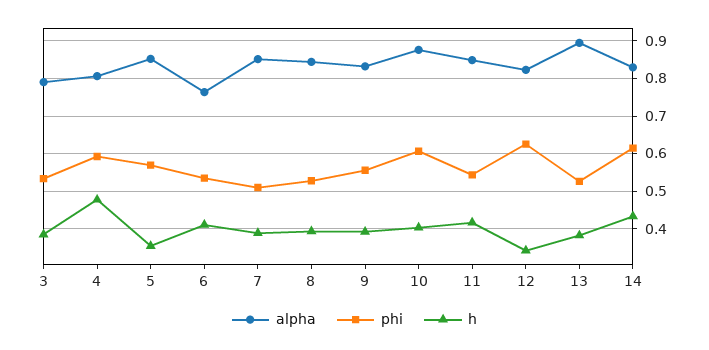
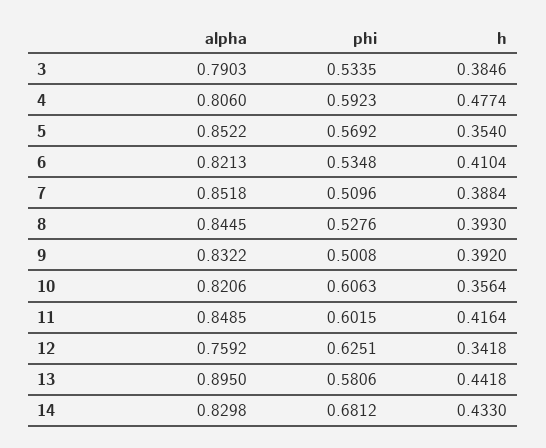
  {
    "alpha": {
      "3": 0.7903,
      "4": 0.806,
      "5": 0.8522,
-     "6": 0.76,
+     "6": 0.8213,
      "7": 0.8518,
      "8": 0.8445,
      "9": 0.8322,
-     "10": 0.88,
+     "10": 0.8206,
      "11": 0.8485,
-     "12": 0.82,
+     "12": 0.7592,
      "13": 0.895,
      "14": 0.8298
    },
    "phi": {
      "3": 0.5335,
      "4": 0.5923,
      "5": 0.5692,
      "6": 0.5348,
      "7": 0.5096,
      "8": 0.5276,
-     "9": 0.56,
+     "9": 0.5008,
      "10": 0.6063,
-     "11": 0.54,
+     "11": 0.6015,
      "12": 0.6251,
-     "13": 0.52,
+     "13": 0.5806,
-     "14": 0.62
+     "14": 0.6812
    },
    "h": {
      "3": 0.3846,
      "4": 0.4774,
      "5": 0.354,
      "6": 0.4104,
      "7": 0.3884,
      "8": 0.393,
      "9": 0.392,
-     "10": 0.4,
+     "10": 0.3564,
      "11": 0.4164,
      "12": 0.3418,
-     "13": 0.38,
+     "13": 0.4418,
      "14": 0.433
    }
  }

